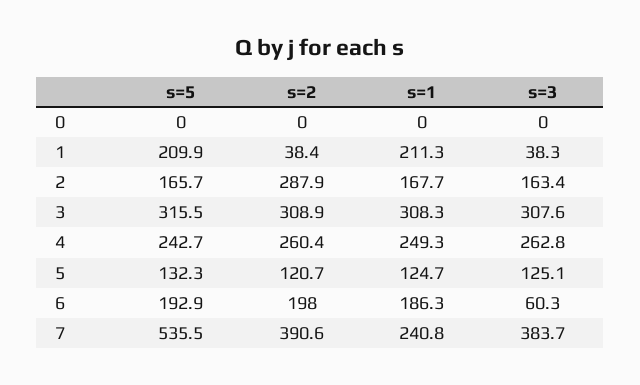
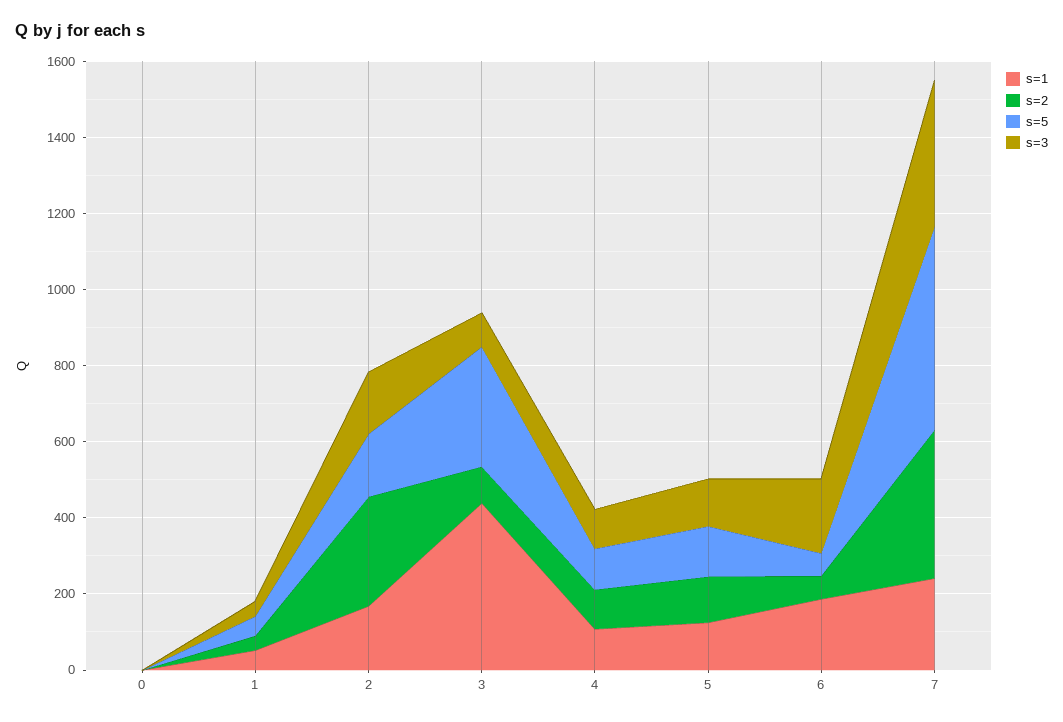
  {
    "s=5": {
      "0": 0,
-     "1": 209.9,
+     "1": 50,
      "2": 165.7,
      "3": 315.5,
-     "4": 242.7,
+     "4": 100,
      "5": 132.3,
-     "6": 192.9,
+     "6": 50,
      "7": 535.5
    },
    "s=2": {
      "0": 0,
      "1": 38.4,
      "2": 287.9,
-     "3": 308.9,
+     "3": 100,
-     "4": 260.4,
+     "4": 100,
      "5": 120.7,
-     "6": 198,
+     "6": 50,
      "7": 390.6
    },
    "s=1": {
      "0": 0,
-     "1": 211.3,
+     "1": 50,
      "2": 167.7,
-     "3": 308.3,
+     "3": 450,
-     "4": 249.3,
+     "4": 100,
      "5": 124.7,
      "6": 186.3,
      "7": 240.8
    },
    "s=3": {
      "0": 0,
      "1": 38.3,
      "2": 163.4,
-     "3": 307.6,
+     "3": 100,
-     "4": 262.8,
+     "4": 100,
      "5": 125.1,
-     "6": 60.3,
+     "6": 200,
      "7": 383.7
    }
  }

